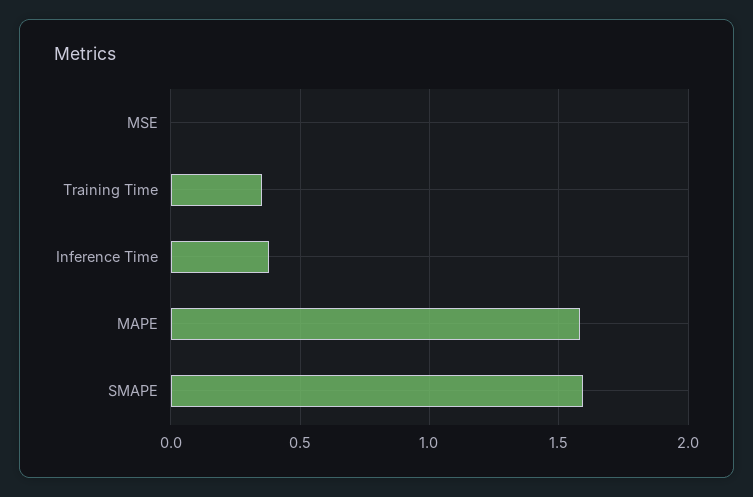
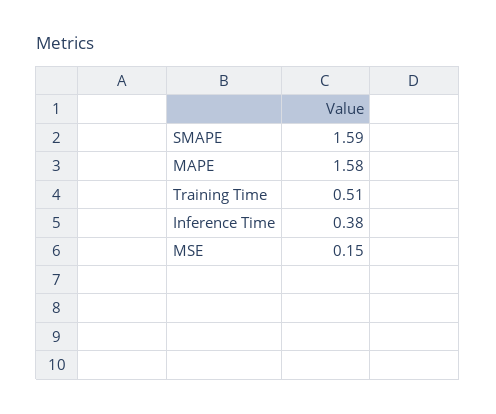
  {
-   "MSE": 0,
+   "MSE": 0.15,
-   "Training Time": 0.35,
+   "Training Time": 0.51,
    "Inference Time": 0.38,
    "MAPE": 1.58,
    "SMAPE": 1.59
  }

